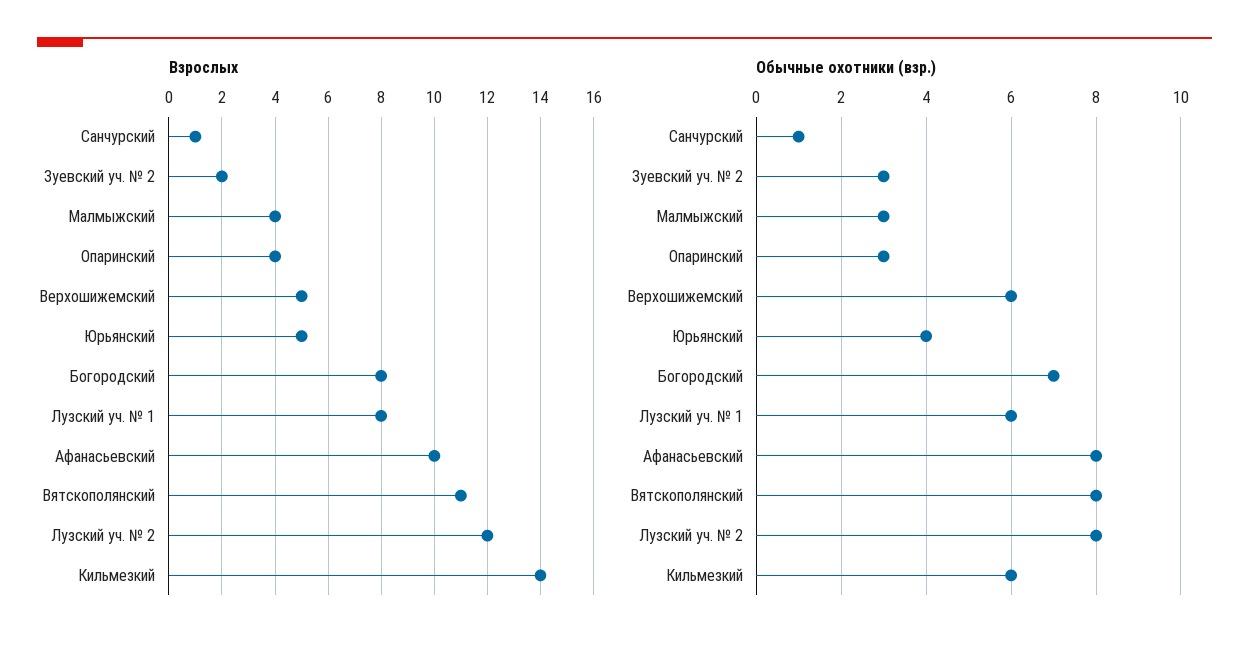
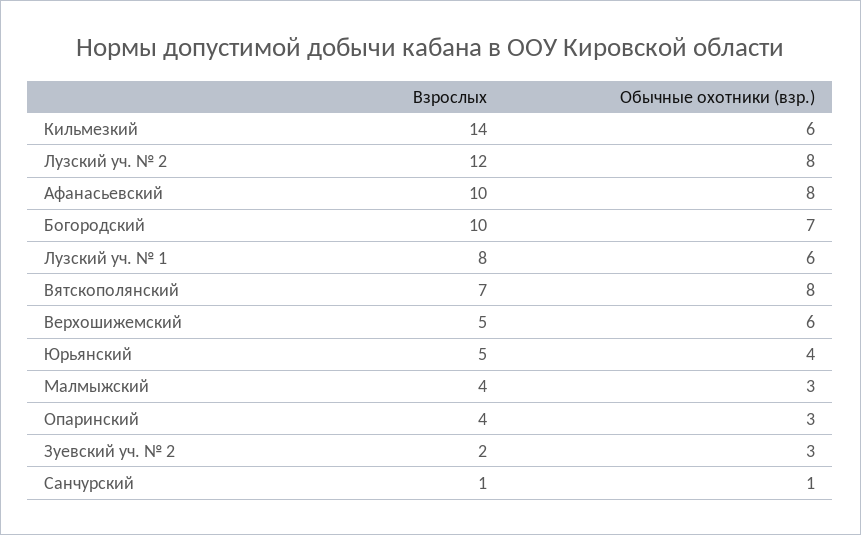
  {
    "Взрослых": {
      "Санчурский": 1,
      "Зуевский уч. № 2": 2,
      "Малмыжский": 4,
      "Опаринский": 4,
      "Верхошижемский": 5,
      "Юрьянский": 5,
-     "Богородский": 8,
+     "Богородский": 10,
      "Лузский уч. № 1": 8,
      "Афанасьевский": 10,
-     "Вятскополянский": 11,
+     "Вятскополянский": 7,
      "Лузский уч. № 2": 12,
      "Кильмезкий": 14
    },
    "Обычные охотники (взр.)": {
      "Санчурский": 1,
      "Зуевский уч. № 2": 3,
      "Малмыжский": 3,
      "Опаринский": 3,
      "Верхошижемский": 6,
      "Юрьянский": 4,
      "Богородский": 7,
      "Лузский уч. № 1": 6,
      "Афанасьевский": 8,
      "Вятскополянский": 8,
      "Лузский уч. № 2": 8,
      "Кильмезкий": 6
    }
  }

